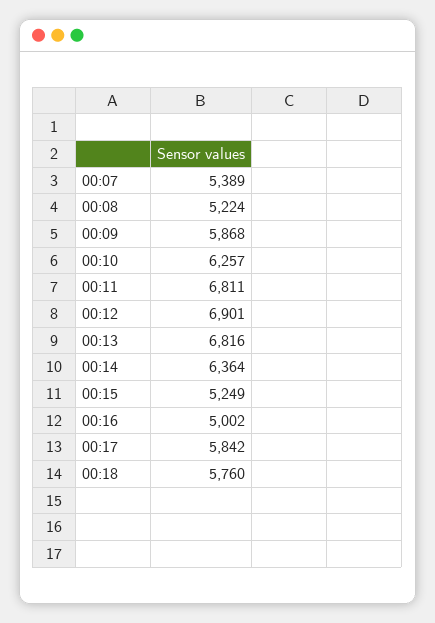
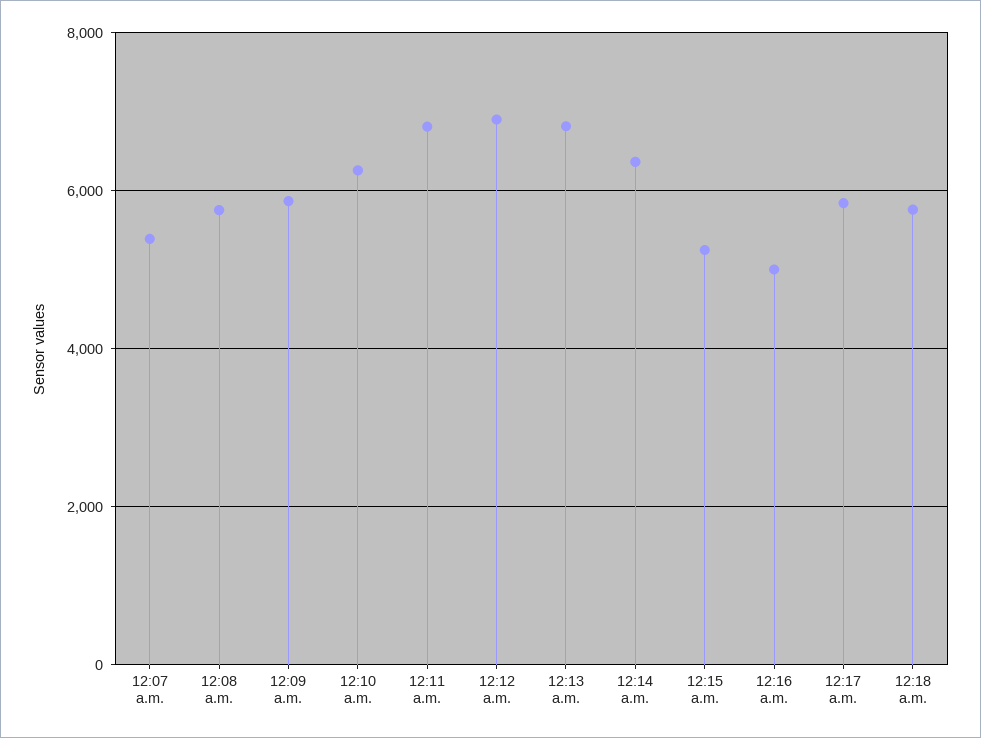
  {
    "00:07": 5389,
-   "00:08": 5224,
+   "00:08": 5800,
    "00:09": 5868,
    "00:10": 6257,
    "00:11": 6811,
    "00:12": 6901,
    "00:13": 6816,
    "00:14": 6364,
    "00:15": 5249,
    "00:16": 5002,
    "00:17": 5842,
    "00:18": 5760
  }

